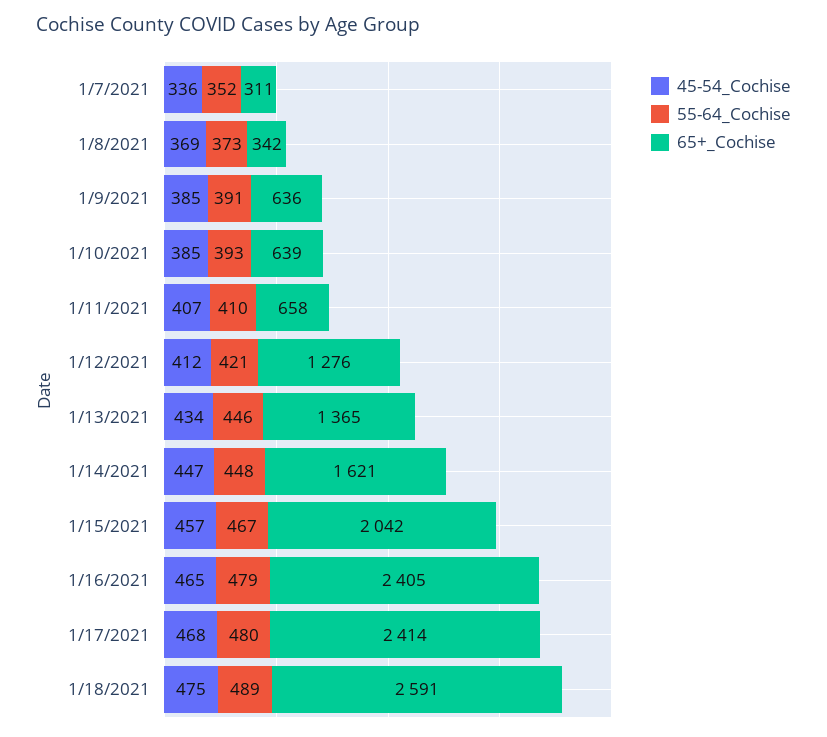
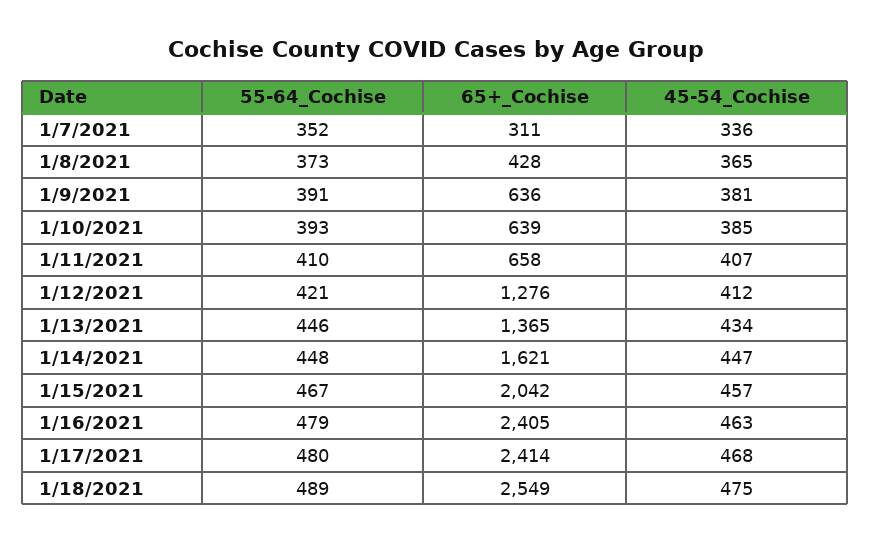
  {
    "45-54_Cochise": {
      "1/7/2021": 336,
-     "1/8/2021": 369,
+     "1/8/2021": 365,
-     "1/9/2021": 385,
+     "1/9/2021": 381,
      "1/10/2021": 385,
      "1/11/2021": 407,
      "1/12/2021": 412,
      "1/13/2021": 434,
      "1/14/2021": 447,
      "1/15/2021": 457,
-     "1/16/2021": 465,
+     "1/16/2021": 463,
      "1/17/2021": 468,
      "1/18/2021": 475
    },
    "55-64_Cochise": {
      "1/7/2021": 352,
      "1/8/2021": 373,
      "1/9/2021": 391,
      "1/10/2021": 393,
      "1/11/2021": 410,
      "1/12/2021": 421,
      "1/13/2021": 446,
      "1/14/2021": 448,
      "1/15/2021": 467,
      "1/16/2021": 479,
      "1/17/2021": 480,
      "1/18/2021": 489
    },
    "65+_Cochise": {
      "1/7/2021": 311,
-     "1/8/2021": 342,
+     "1/8/2021": 428,
      "1/9/2021": 636,
      "1/10/2021": 639,
      "1/11/2021": 658,
      "1/12/2021": 1276,
      "1/13/2021": 1365,
      "1/14/2021": 1621,
      "1/15/2021": 2042,
      "1/16/2021": 2405,
      "1/17/2021": 2414,
-     "1/18/2021": 2591
+     "1/18/2021": 2549
    }
  }

